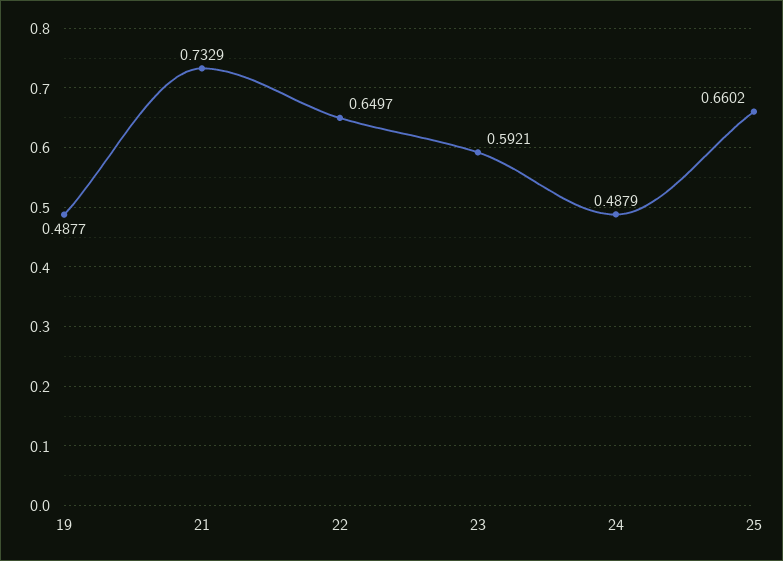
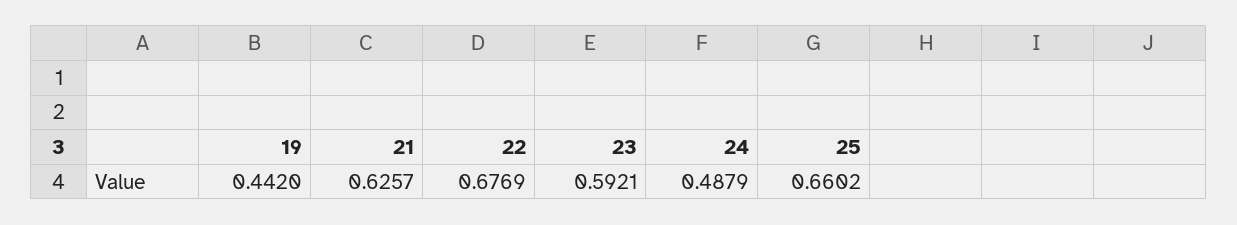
  {
-   "19": 0.4877,
+   "19": 0.442,
-   "21": 0.7329,
+   "21": 0.6257,
-   "22": 0.6497,
+   "22": 0.6769,
    "23": 0.5921,
    "24": 0.4879,
    "25": 0.6602
  }

